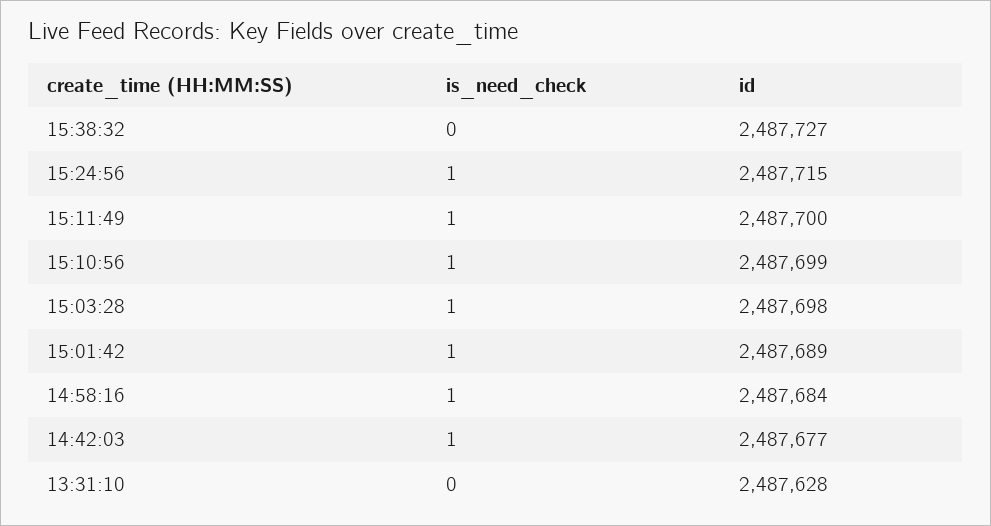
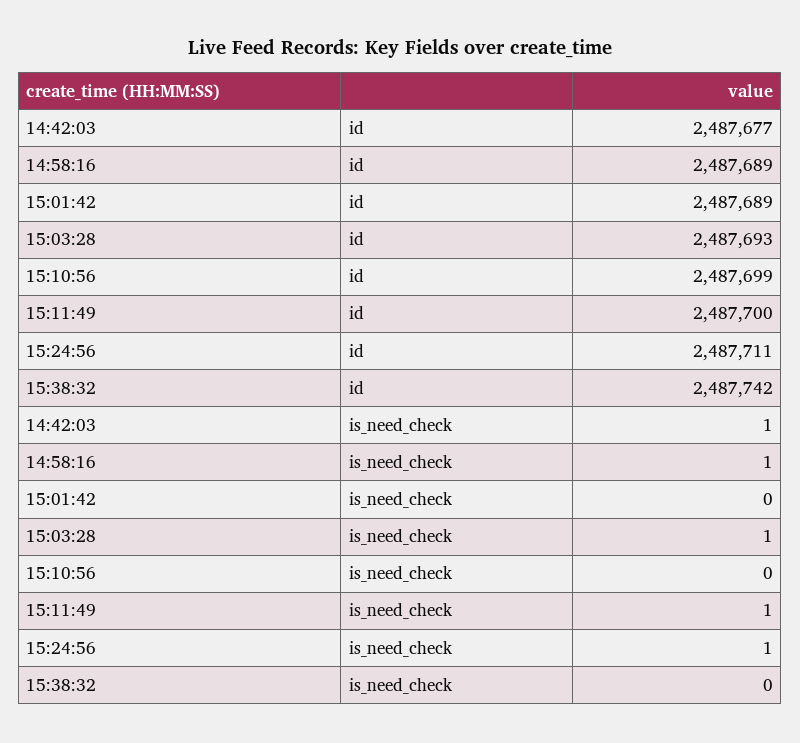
  {
    "is_need_check": {
      "15:38:32": 0,
      "15:24:56": 1,
      "15:11:49": 1,
-     "15:10:56": 1,
+     "15:10:56": 0,
      "15:03:28": 1,
-     "15:01:42": 1,
+     "15:01:42": 0,
      "14:58:16": 1,
-     "14:42:03": 1,
+     "14:42:03": 1
-     "13:31:10": 0
    },
    "id": {
-     "15:38:32": 2487727,
+     "15:38:32": 2487742,
-     "15:24:56": 2487715,
+     "15:24:56": 2487711,
      "15:11:49": 2487700,
      "15:10:56": 2487699,
-     "15:03:28": 2487698,
+     "15:03:28": 2487693,
      "15:01:42": 2487689,
-     "14:58:16": 2487684,
+     "14:58:16": 2487689,
-     "14:42:03": 2487677,
+     "14:42:03": 2487677
-     "13:31:10": 2487628
    }
  }

